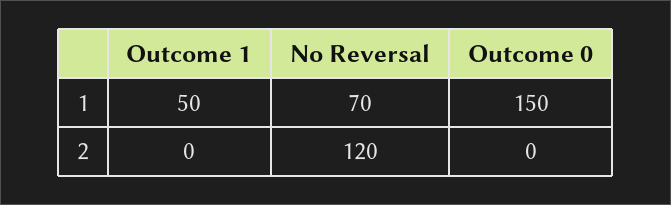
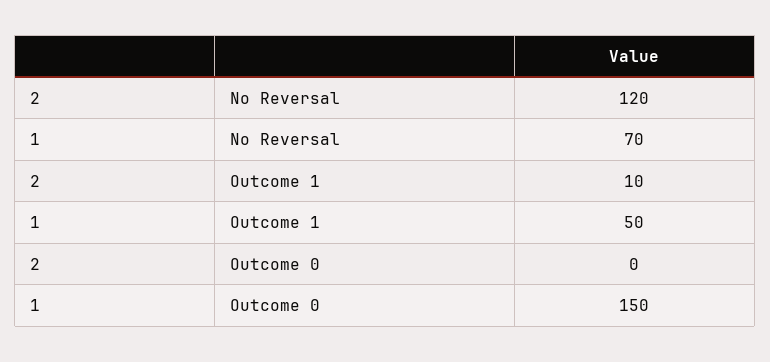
  {
    "Outcome 1": {
      "1": 50,
-     "2": 0
+     "2": 10
    },
    "No Reversal": {
      "1": 70,
      "2": 120
    },
    "Outcome 0": {
      "1": 150,
      "2": 0
    }
  }

